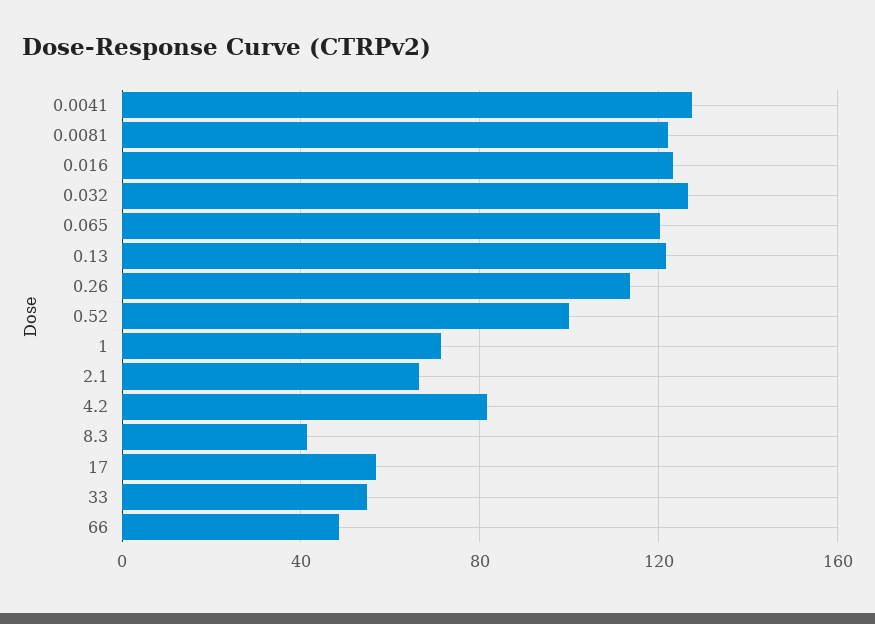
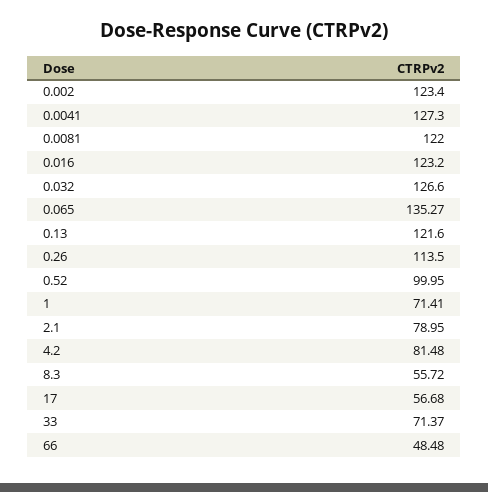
  {
    "0.0041": 127.3,
    "0.0081": 122,
    "0.016": 123.2,
    "0.032": 126.6,
-   "0.065": 120,
+   "0.065": 135.27,
    "0.13": 121.6,
    "0.26": 113.5,
    "0.52": 99.95,
    "1": 71.41,
-   "2.1": 65,
+   "2.1": 78.95,
    "4.2": 81.48,
-   "8.3": 40,
+   "8.3": 55.72,
    "17": 56.68,
-   "33": 55,
+   "33": 71.37,
-   "66": 48.48
+   "66": 48.48,
+   "0.002": 123.4
  }

